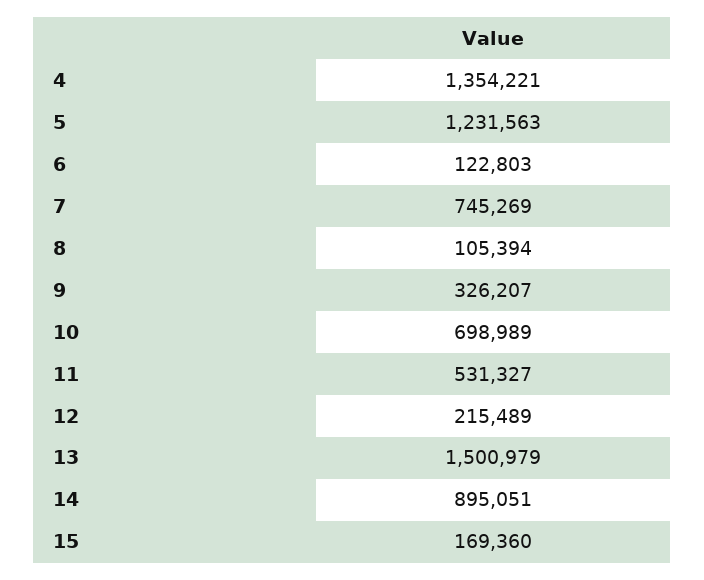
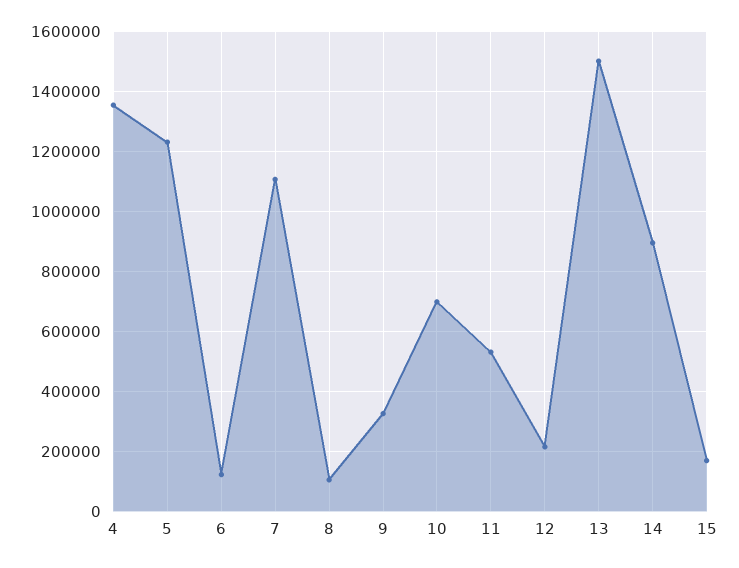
  {
    "4": 1354221,
    "5": 1231563,
    "6": 122803,
-   "7": 745269,
+   "7": 1100000,
    "8": 105394,
    "9": 326207,
    "10": 698989,
    "11": 531327,
    "12": 215489,
    "13": 1500979,
    "14": 895051,
    "15": 169360
  }

